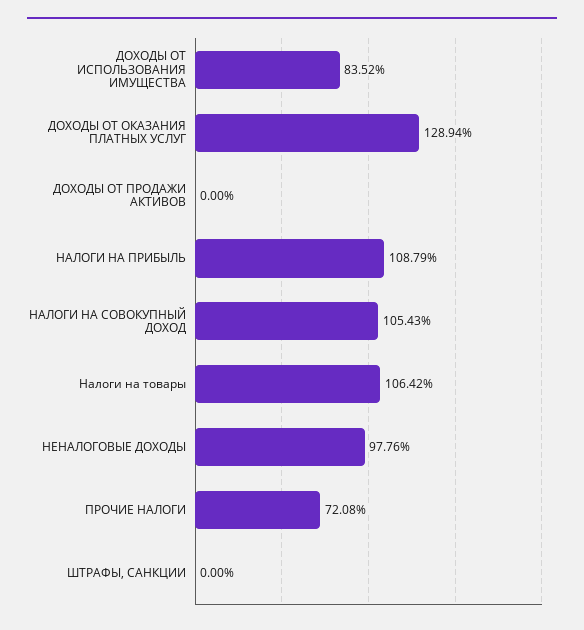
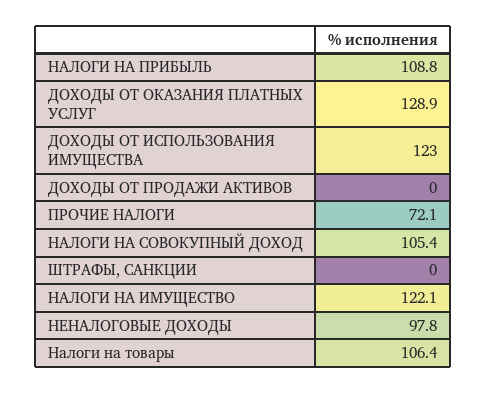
  {
-   "ДОХОДЫ ОТ ИСПОЛЬЗОВАНИЯ ИМУЩЕСТВА": 83.52,
+   "ДОХОДЫ ОТ ИСПОЛЬЗОВАНИЯ ИМУЩЕСТВА": 123,
    "ДОХОДЫ ОТ ОКАЗАНИЯ ПЛАТНЫХ УСЛУГ": 128.94,
    "ДОХОДЫ ОТ ПРОДАЖИ АКТИВОВ": 0,
    "НАЛОГИ НА ПРИБЫЛЬ": 108.79,
    "НАЛОГИ НА СОВОКУПНЫЙ ДОХОД": 105.43,
    "Налоги на товары": 106.42,
    "НЕНАЛОГОВЫЕ ДОХОДЫ": 97.76,
    "ПРОЧИЕ НАЛОГИ": 72.08,
-   "ШТРАФЫ, САНКЦИИ": 0
+   "ШТРАФЫ, САНКЦИИ": 0,
+   "НАЛОГИ НА ИМУЩЕСТВО": 122.1
  }

